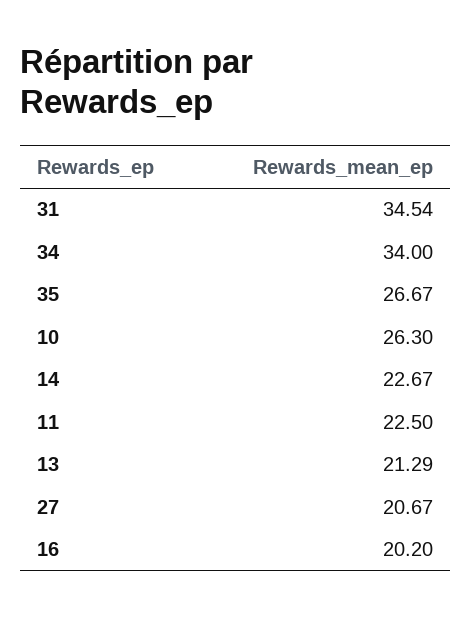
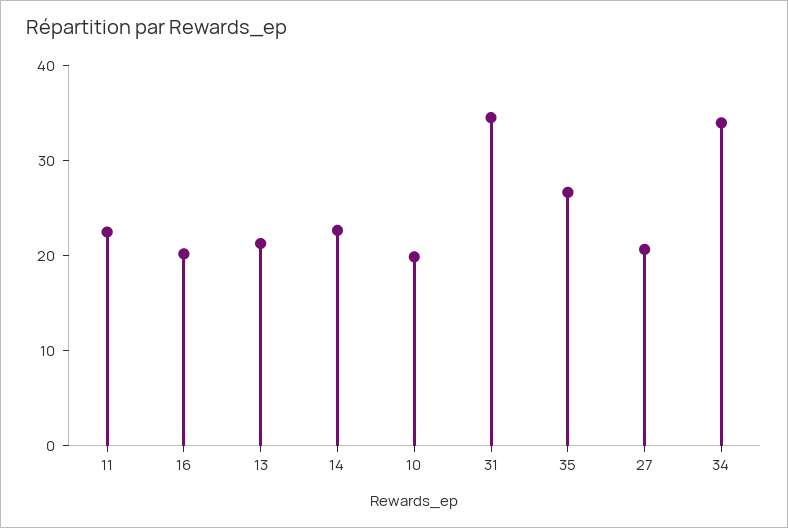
  {
    "31": 34.54,
    "34": 34,
    "35": 26.67,
-   "10": 26.3,
+   "10": 20,
    "14": 22.67,
    "11": 22.5,
    "13": 21.29,
    "27": 20.67,
    "16": 20.2
  }

